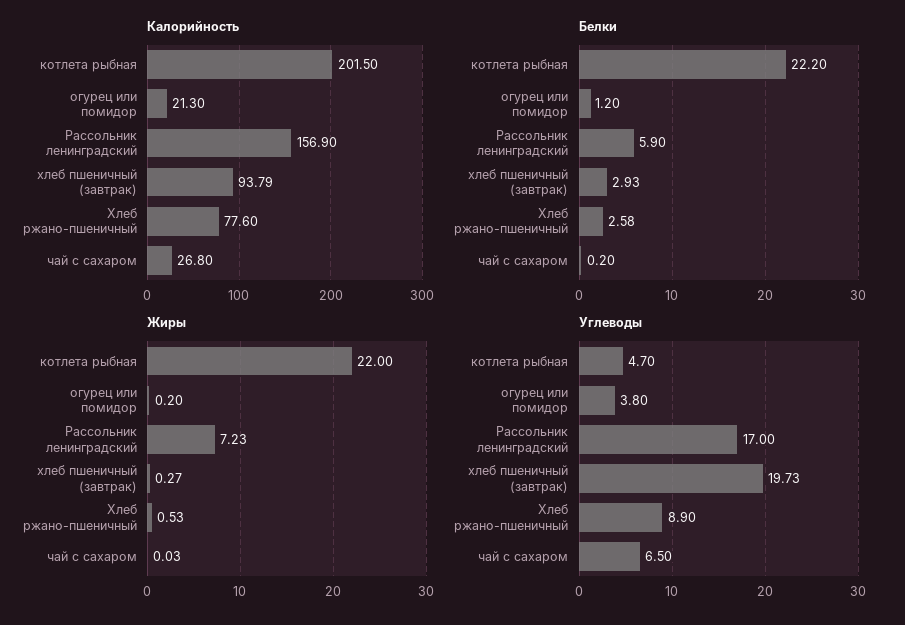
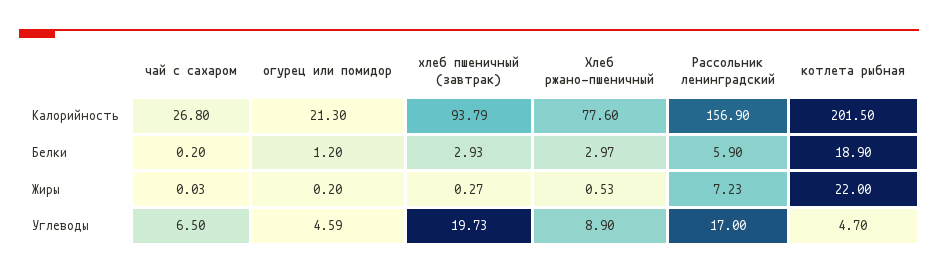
  {
    "Калорийность": {
      "котлета рыбная": 201.5,
      "огурец или помидор": 21.3,
      "Рассольник ленинградский": 156.9,
      "хлеб пшеничный (завтрак)": 93.79,
      "Хлеб ржано-пшеничный": 77.6,
      "чай с сахаром": 26.8
    },
    "Белки": {
-     "котлета рыбная": 22.2,
+     "котлета рыбная": 18.9,
      "огурец или помидор": 1.2,
      "Рассольник ленинградский": 5.9,
      "хлеб пшеничный (завтрак)": 2.93,
-     "Хлеб ржано-пшеничный": 2.58,
+     "Хлеб ржано-пшеничный": 2.97,
      "чай с сахаром": 0.2
    },
    "Жиры": {
      "котлета рыбная": 22,
      "огурец или помидор": 0.2,
      "Рассольник ленинградский": 7.23,
      "хлеб пшеничный (завтрак)": 0.27,
      "Хлеб ржано-пшеничный": 0.53,
      "чай с сахаром": 0.03
    },
    "Углеводы": {
      "котлета рыбная": 4.7,
-     "огурец или помидор": 3.8,
+     "огурец или помидор": 4.59,
      "Рассольник ленинградский": 17,
      "хлеб пшеничный (завтрак)": 19.73,
      "Хлеб ржано-пшеничный": 8.9,
      "чай с сахаром": 6.5
    }
  }

